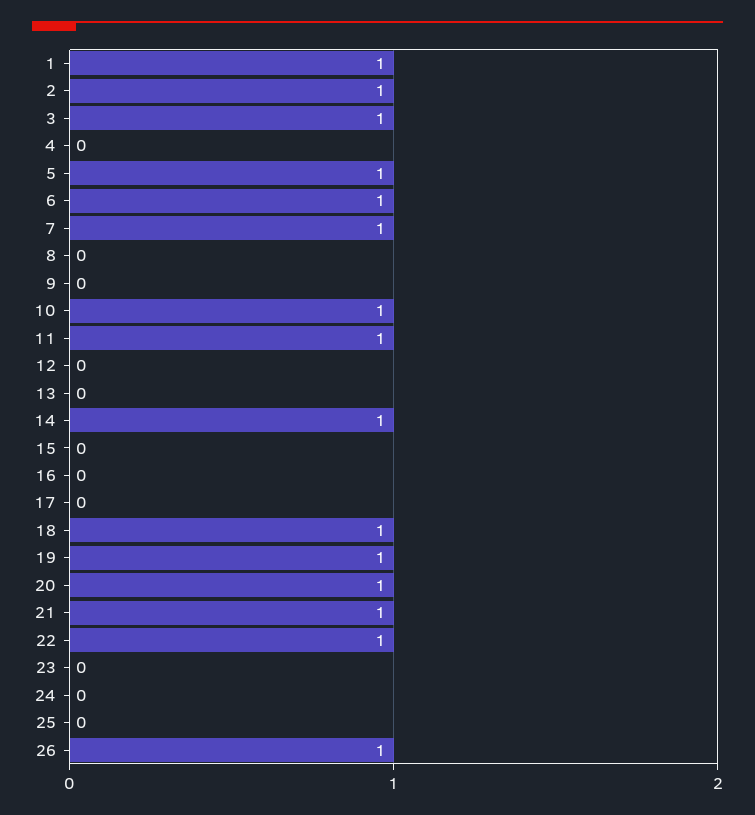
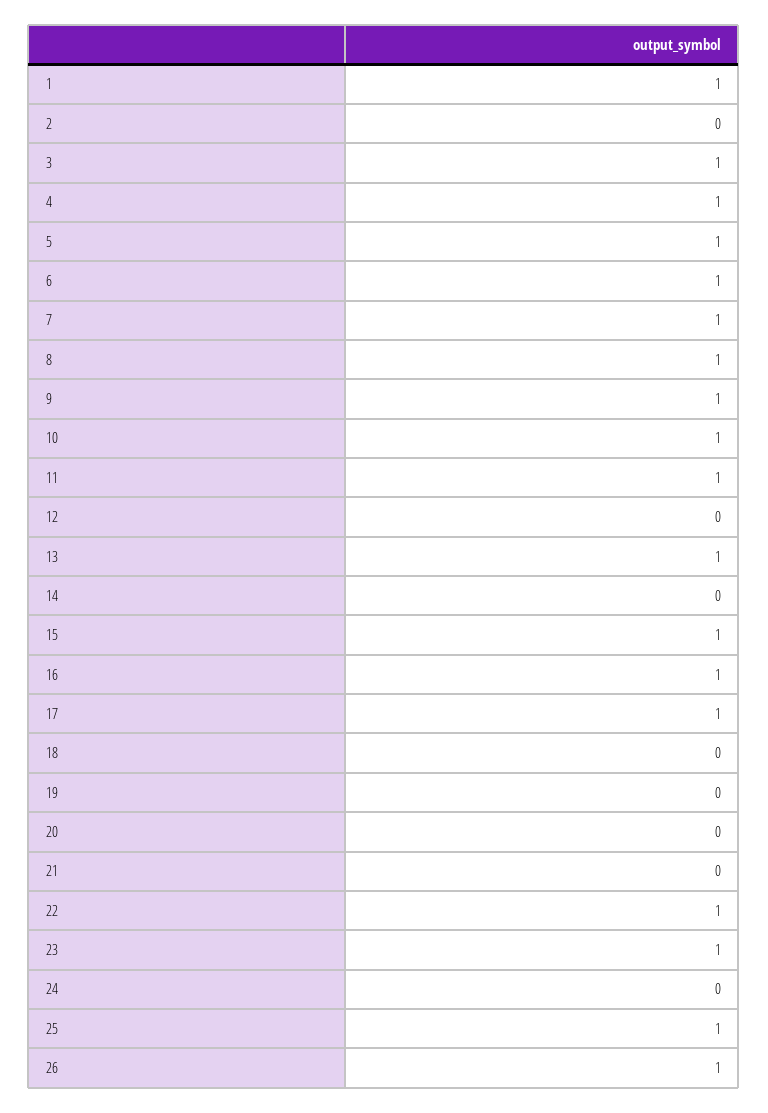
  {
    "1": 1,
-   "2": 1,
+   "2": 0,
    "3": 1,
-   "4": 0,
+   "4": 1,
    "5": 1,
    "6": 1,
    "7": 1,
-   "8": 0,
+   "8": 1,
-   "9": 0,
+   "9": 1,
    "10": 1,
    "11": 1,
    "12": 0,
-   "13": 0,
+   "13": 1,
-   "14": 1,
+   "14": 0,
-   "15": 0,
+   "15": 1,
-   "16": 0,
+   "16": 1,
-   "17": 0,
+   "17": 1,
-   "18": 1,
+   "18": 0,
-   "19": 1,
+   "19": 0,
-   "20": 1,
+   "20": 0,
-   "21": 1,
+   "21": 0,
    "22": 1,
-   "23": 0,
+   "23": 1,
    "24": 0,
-   "25": 0,
+   "25": 1,
    "26": 1
  }

